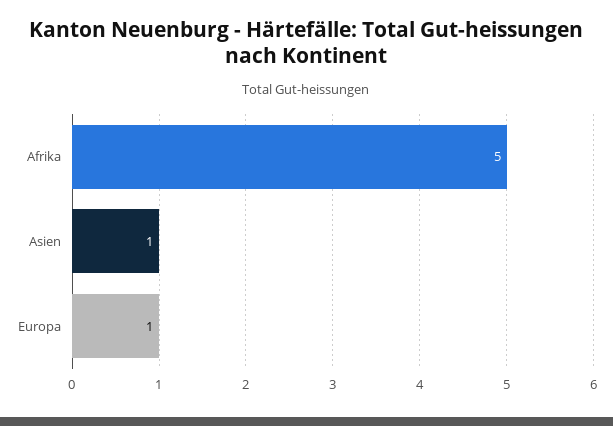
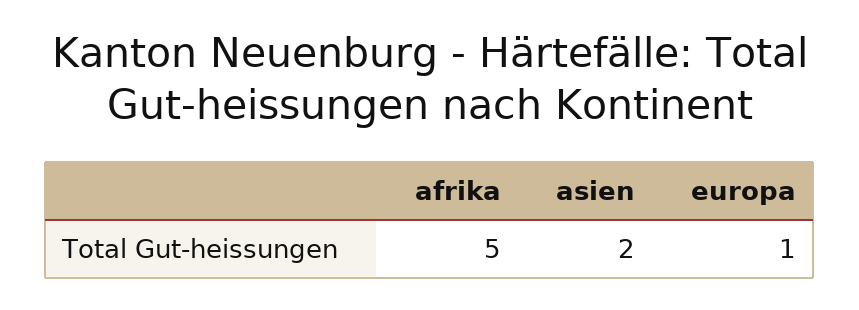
  {
    "Afrika": 5,
-   "Asien": 1,
+   "Asien": 2,
    "Europa": 1
  }

